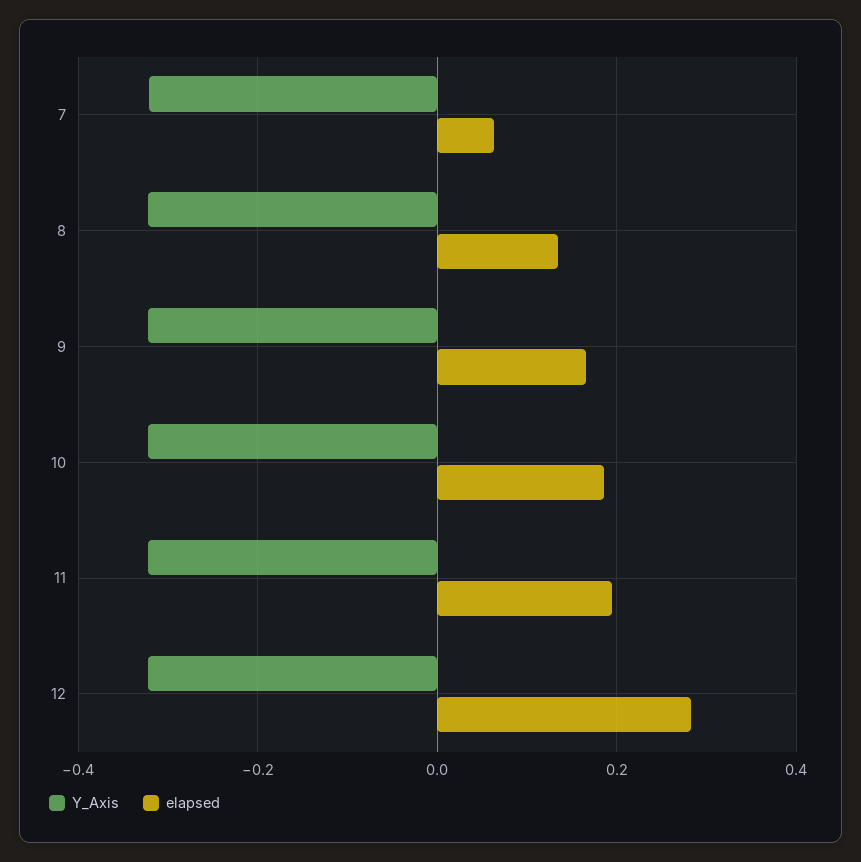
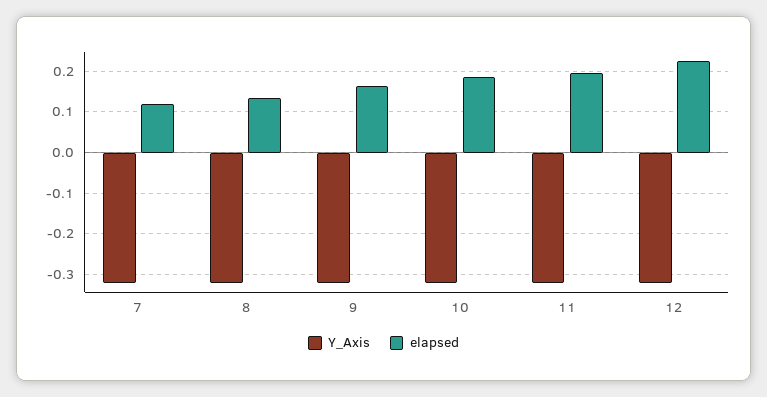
  {
    "Y_Axis": {
      "7": -0.32,
      "8": -0.32,
      "9": -0.32,
      "10": -0.32,
      "11": -0.32,
      "12": -0.32
    },
    "elapsed": {
-     "7": 0.06,
+     "7": 0.12,
      "8": 0.14,
      "9": 0.16,
      "10": 0.18,
      "11": 0.2,
-     "12": 0.28
+     "12": 0.22
    }
  }

